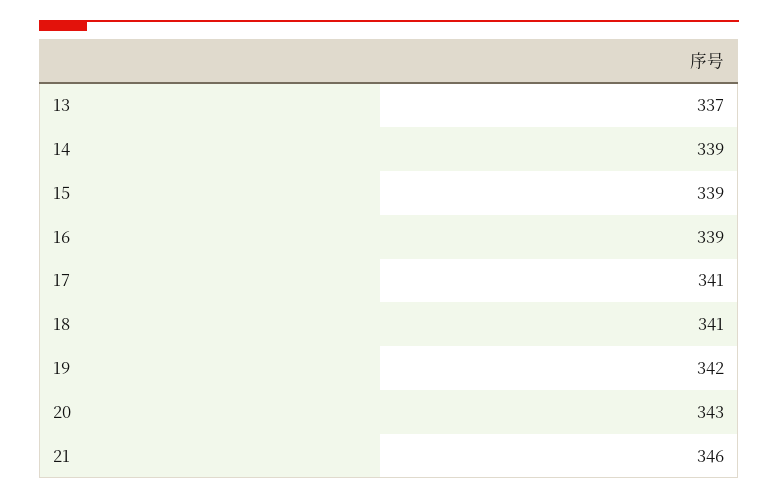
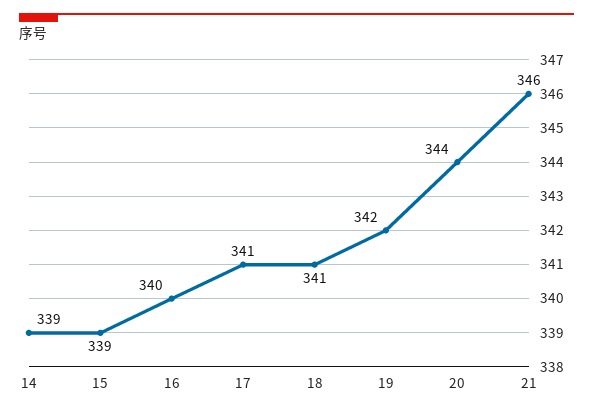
  {
-   "13": 337,
    "14": 339,
    "15": 339,
-   "16": 339,
+   "16": 340,
    "17": 341,
    "18": 341,
    "19": 342,
-   "20": 343,
+   "20": 344,
    "21": 346
  }

